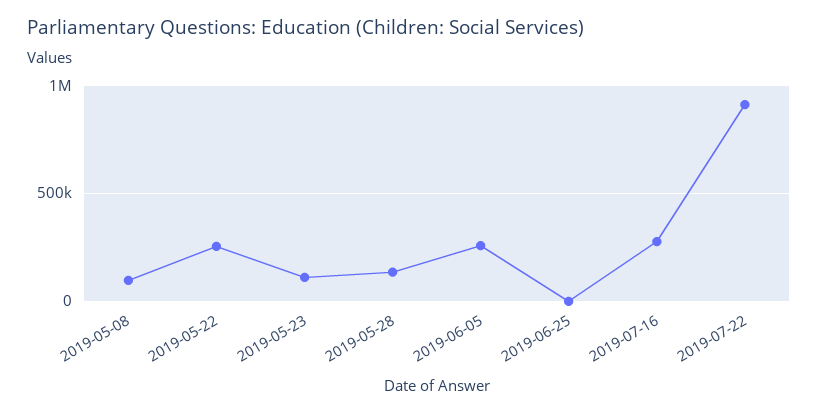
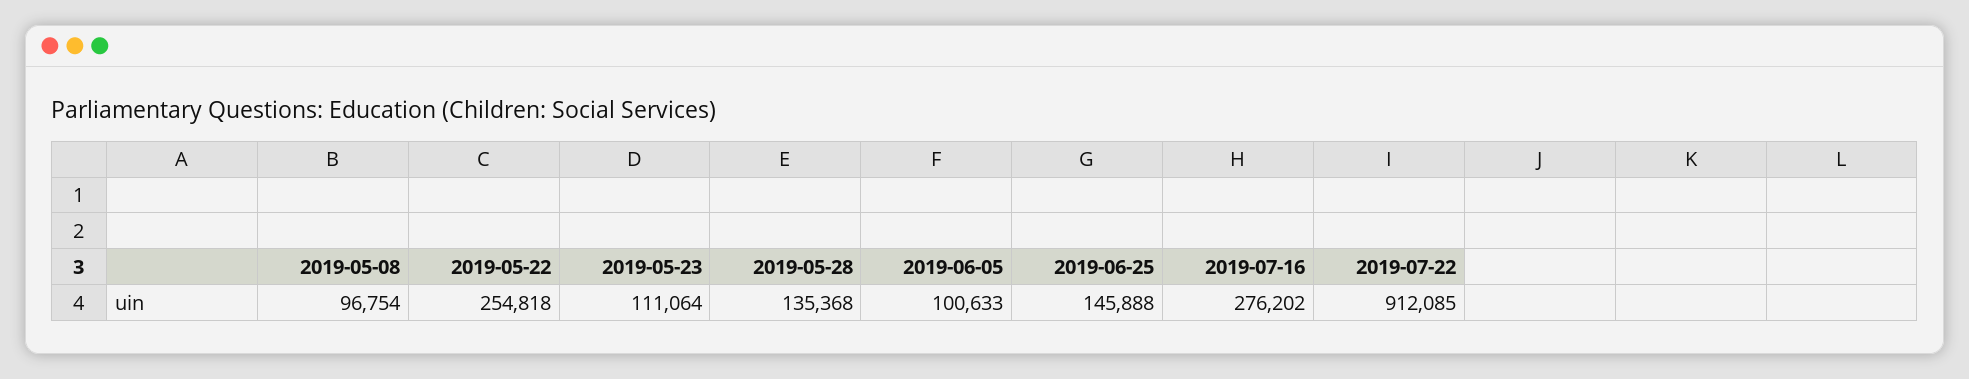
  {
    "2019-05-08": 96754,
    "2019-05-22": 254818,
    "2019-05-23": 111064,
    "2019-05-28": 135368,
-   "2019-06-05": 250000,
+   "2019-06-05": 100633,
-   "2019-06-25": 0,
+   "2019-06-25": 145888,
    "2019-07-16": 276202,
    "2019-07-22": 912085
  }

